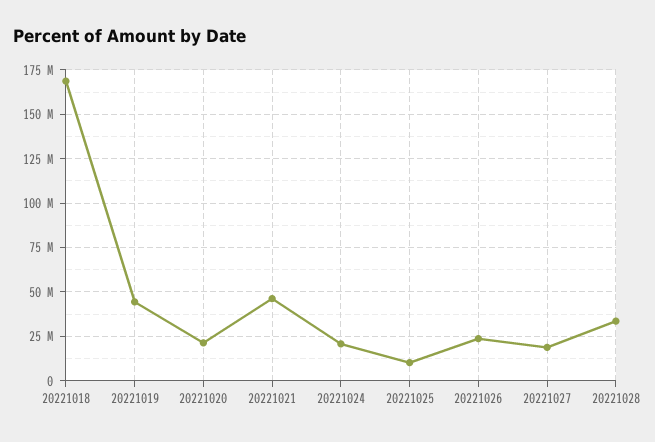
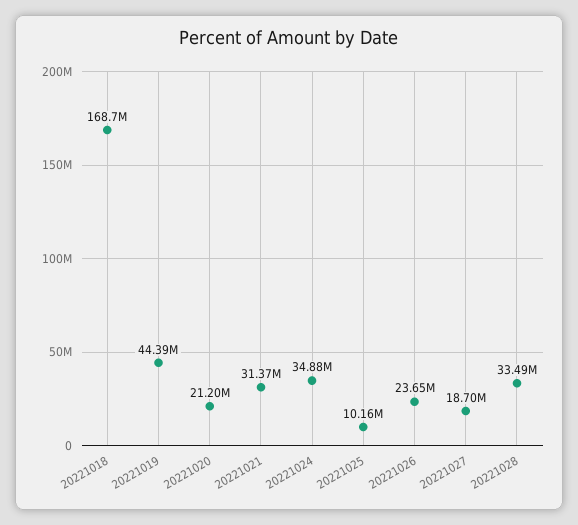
  {
    "20221018": 168700000,
    "20221019": 44390000,
    "20221020": 21200000,
-   "20221021": 45000000,
+   "20221021": 31370000,
-   "20221024": 20000000,
+   "20221024": 34880000,
    "20221025": 10160000,
    "20221026": 23650000,
    "20221027": 18700000,
    "20221028": 33490000
  }

